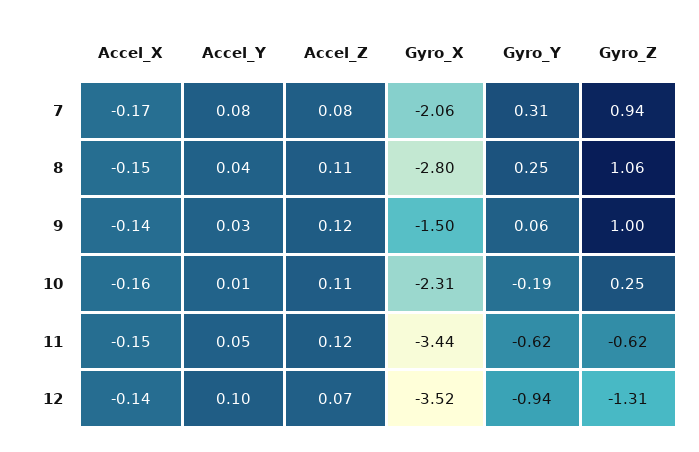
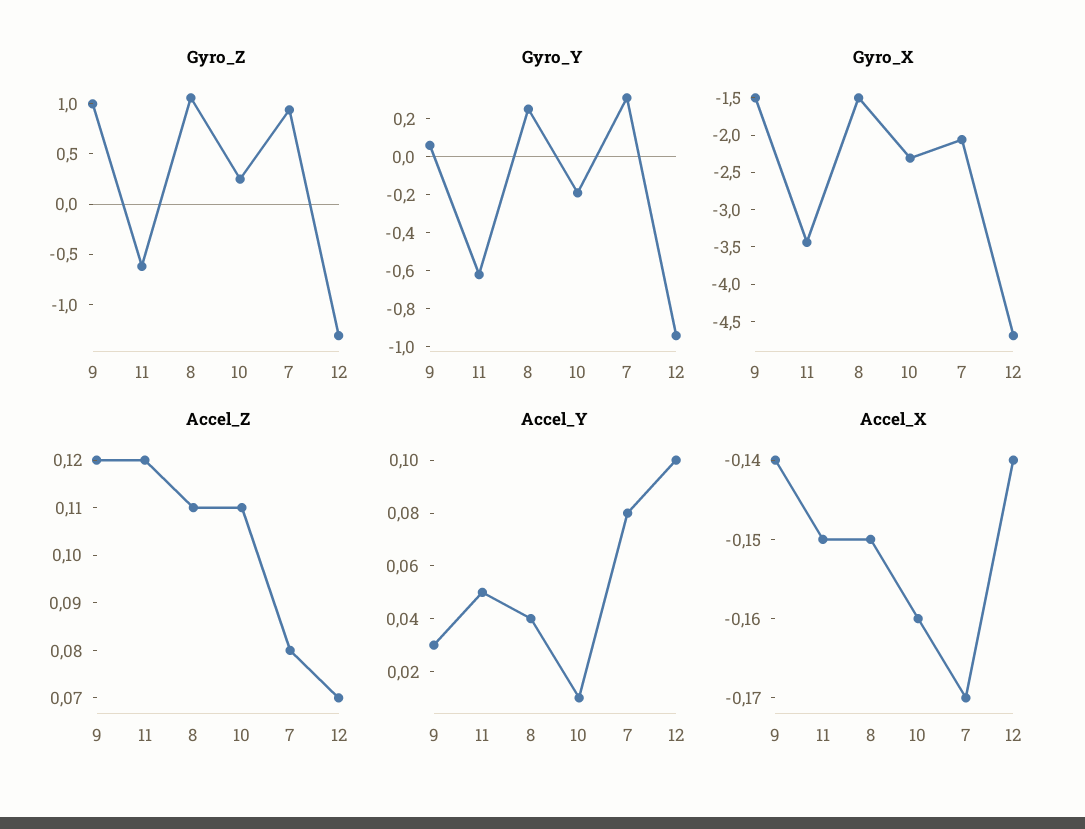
  {
    "Accel_X": {
      "7": -0.17,
      "8": -0.15,
      "9": -0.14,
      "10": -0.16,
      "11": -0.15,
      "12": -0.14
    },
    "Accel_Y": {
      "7": 0.08,
      "8": 0.04,
      "9": 0.03,
      "10": 0.01,
      "11": 0.05,
      "12": 0.1
    },
    "Accel_Z": {
      "7": 0.08,
      "8": 0.11,
      "9": 0.12,
      "10": 0.11,
      "11": 0.12,
      "12": 0.07
    },
    "Gyro_X": {
      "7": -2.06,
-     "8": -2.8,
+     "8": -1.5,
      "9": -1.5,
      "10": -2.31,
      "11": -3.44,
-     "12": -3.52
+     "12": -4.75
    },
    "Gyro_Y": {
      "7": 0.31,
      "8": 0.25,
      "9": 0.06,
      "10": -0.19,
      "11": -0.62,
      "12": -0.94
    },
    "Gyro_Z": {
      "7": 0.94,
      "8": 1.06,
      "9": 1,
      "10": 0.25,
      "11": -0.62,
      "12": -1.31
    }
  }

